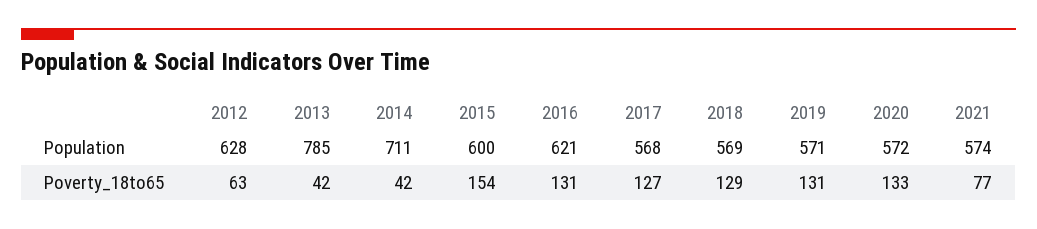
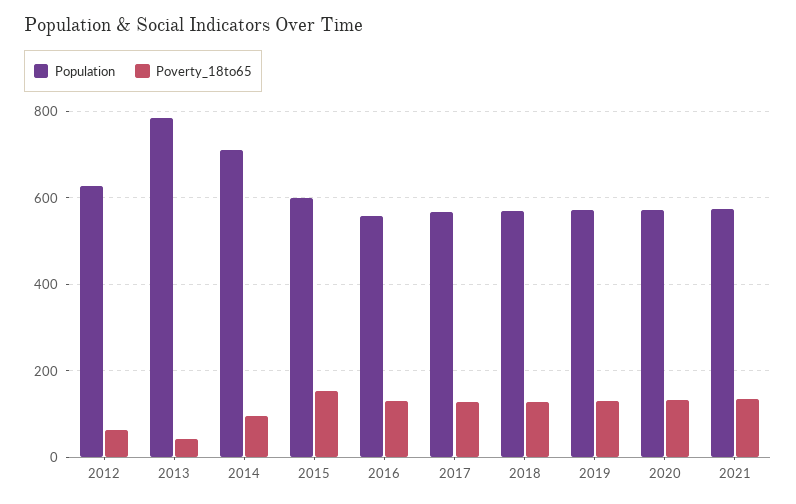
  {
    "Population": {
      "2012": 628,
      "2013": 785,
      "2014": 711,
      "2015": 600,
-     "2016": 621,
+     "2016": 560,
      "2017": 568,
      "2018": 569,
      "2019": 571,
      "2020": 572,
      "2021": 574
    },
    "Poverty_18to65": {
      "2012": 63,
      "2013": 42,
-     "2014": 42,
+     "2014": 100,
      "2015": 154,
      "2016": 131,
      "2017": 127,
      "2018": 129,
      "2019": 131,
      "2020": 133,
-     "2021": 77
+     "2021": 140
    }
  }

